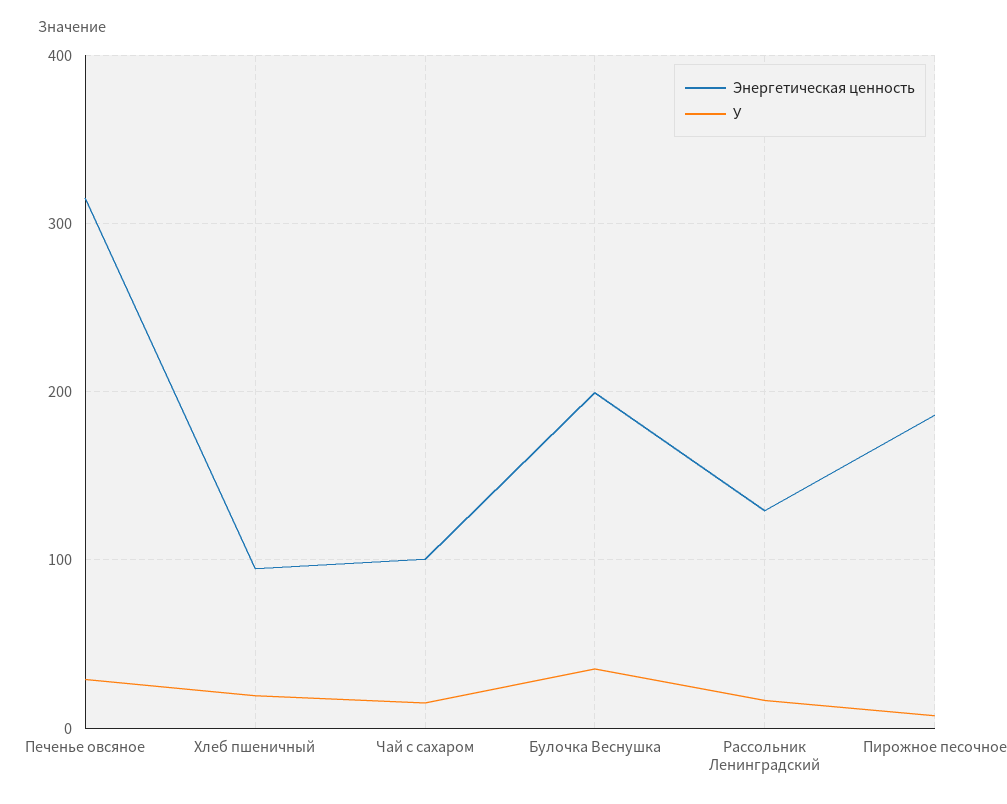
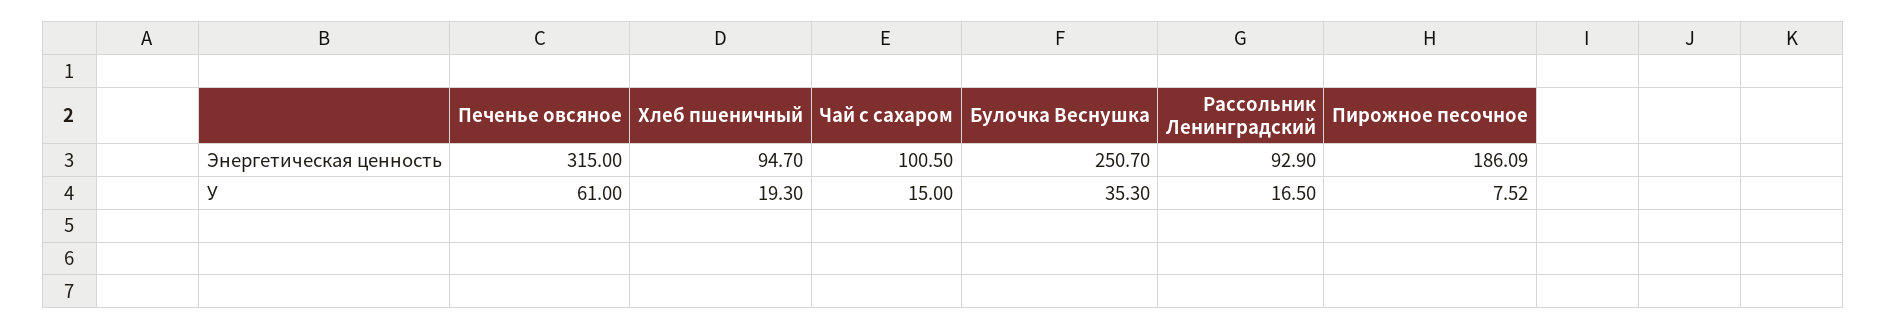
  {
    "Энергетическая ценность": {
      "Печенье овсяное": 315,
      "Хлеб пшеничный": 94.7,
      "Чай с сахаром": 100.5,
-     "Булочка Веснушка": 200,
+     "Булочка Веснушка": 250.7,
-     "Рассольник Ленинградский": 130,
+     "Рассольник Ленинградский": 92.9,
      "Пирожное песочное": 186.09
    },
    "У": {
-     "Печенье овсяное": 30,
+     "Печенье овсяное": 61,
      "Хлеб пшеничный": 19.3,
      "Чай с сахаром": 15,
      "Булочка Веснушка": 35.3,
      "Рассольник Ленинградский": 16.5,
      "Пирожное песочное": 7.52
    }
  }

